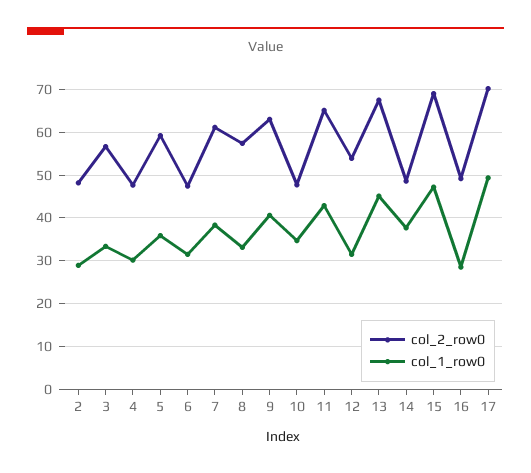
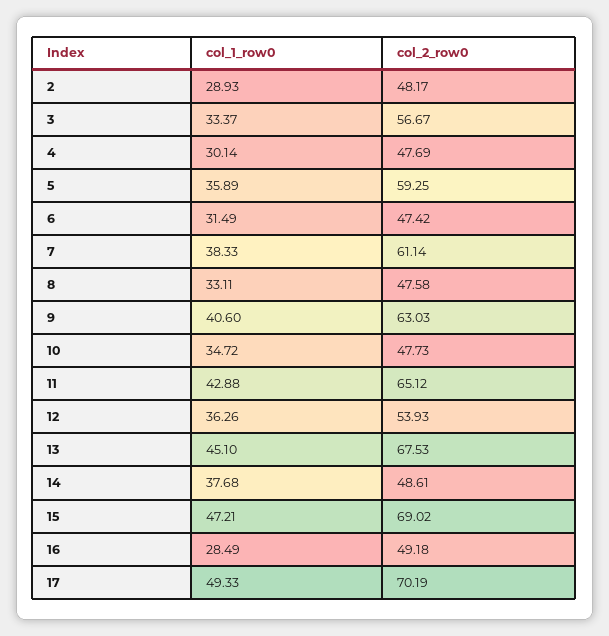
  {
    "col_2_row0": {
      "2": 48.17,
      "3": 56.67,
      "4": 47.69,
      "5": 59.25,
      "6": 47.42,
      "7": 61.14,
-     "8": 58,
+     "8": 47.58,
      "9": 63.03,
      "10": 47.73,
      "11": 65.12,
      "12": 53.93,
      "13": 67.53,
      "14": 48.61,
      "15": 69.02,
      "16": 49.18,
      "17": 70.19
    },
    "col_1_row0": {
      "2": 28.93,
      "3": 33.37,
      "4": 30.14,
      "5": 35.89,
      "6": 31.49,
      "7": 38.33,
      "8": 33.11,
      "9": 40.6,
      "10": 34.72,
      "11": 42.88,
-     "12": 32,
+     "12": 36.26,
      "13": 45.1,
      "14": 37.68,
      "15": 47.21,
      "16": 28.49,
      "17": 49.33
    }
  }

